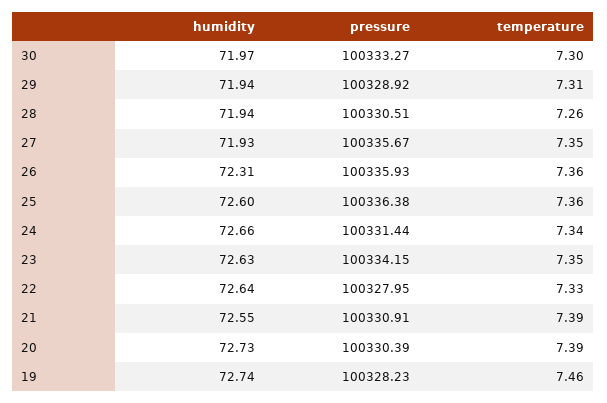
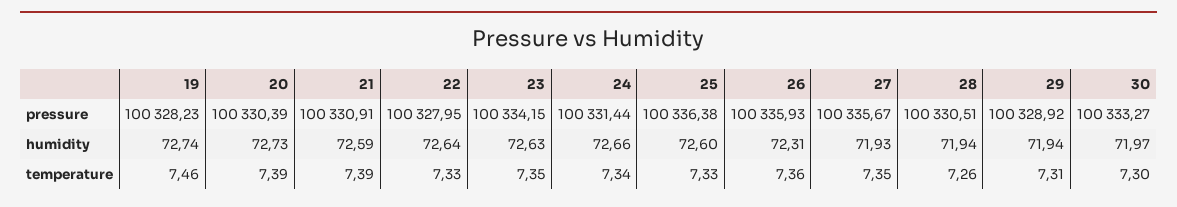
  {
    "humidity": {
      "30": 71.97,
      "29": 71.94,
      "28": 71.94,
      "27": 71.93,
      "26": 72.31,
      "25": 72.6,
      "24": 72.66,
      "23": 72.63,
      "22": 72.64,
-     "21": 72.55,
+     "21": 72.59,
      "20": 72.73,
      "19": 72.74
    },
    "pressure": {
      "30": 100333.27,
      "29": 100328.92,
      "28": 100330.51,
      "27": 100335.67,
      "26": 100335.93,
      "25": 100336.38,
      "24": 100331.44,
      "23": 100334.15,
      "22": 100327.95,
      "21": 100330.91,
      "20": 100330.39,
      "19": 100328.23
    },
    "temperature": {
      "30": 7.3,
      "29": 7.31,
      "28": 7.26,
      "27": 7.35,
      "26": 7.36,
-     "25": 7.36,
+     "25": 7.33,
      "24": 7.34,
      "23": 7.35,
      "22": 7.33,
      "21": 7.39,
      "20": 7.39,
      "19": 7.46
    }
  }

